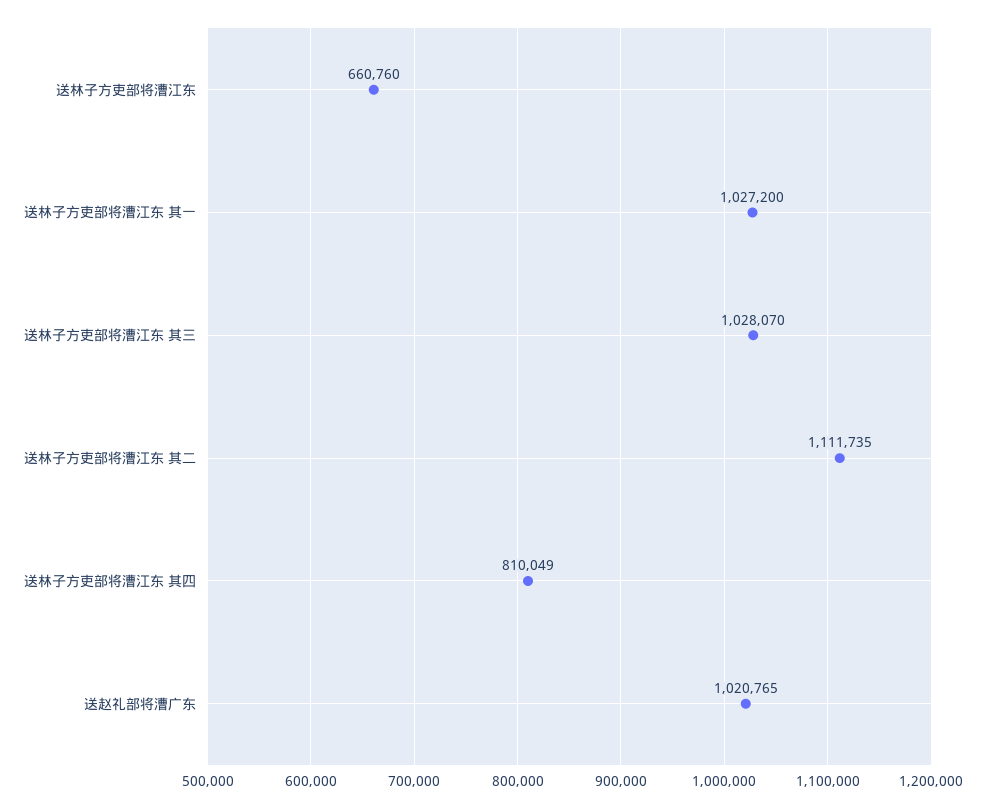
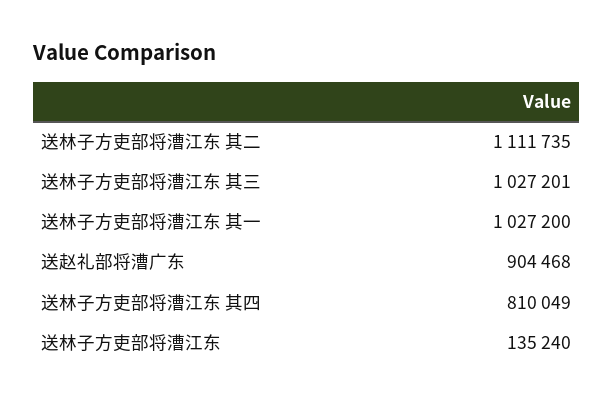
  {
-   "送林子方吏部将漕江东": 660760,
+   "送林子方吏部将漕江东": 135240,
    "送林子方吏部将漕江东 其一": 1027200,
-   "送林子方吏部将漕江东 其三": 1028070,
+   "送林子方吏部将漕江东 其三": 1027201,
    "送林子方吏部将漕江东 其二": 1111735,
    "送林子方吏部将漕江东 其四": 810049,
-   "送赵礼部将漕广东": 1020765
+   "送赵礼部将漕广东": 904468
  }

